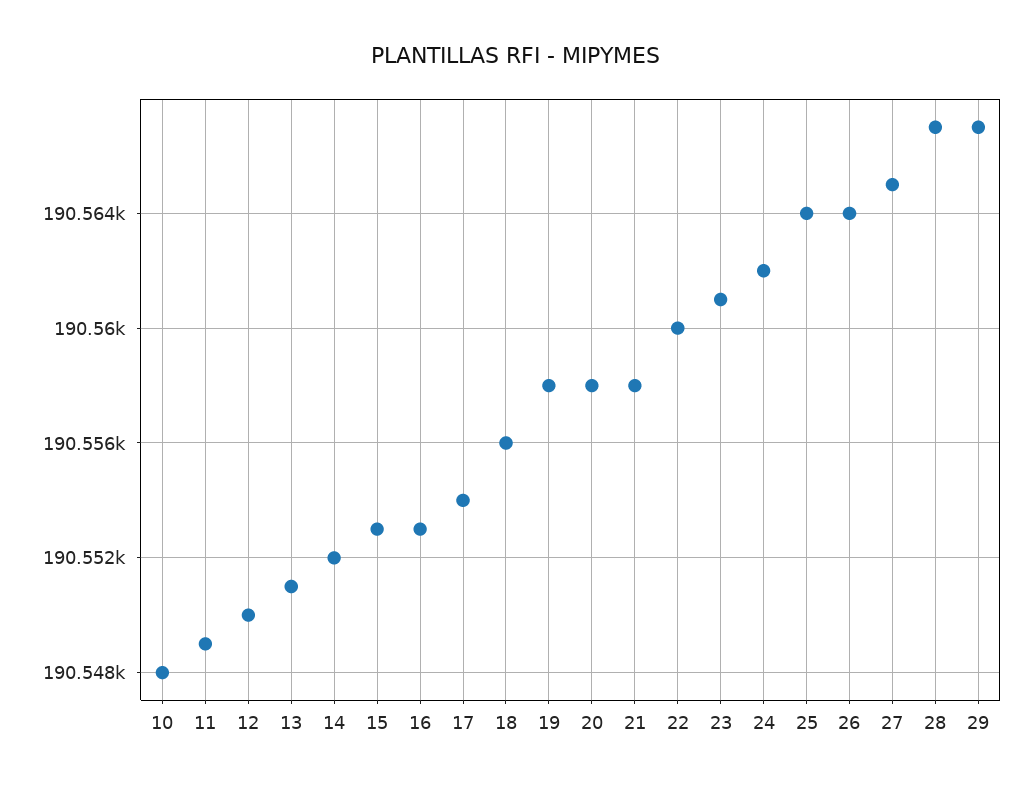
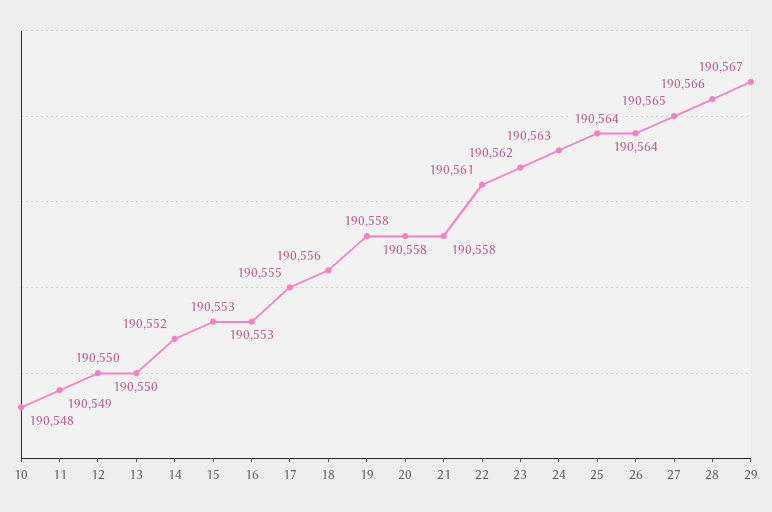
  {
    "10": 190548,
    "11": 190549,
    "12": 190550,
-   "13": 190551,
+   "13": 190550,
    "14": 190552,
    "15": 190553,
    "16": 190553,
-   "17": 190554,
+   "17": 190555,
    "18": 190556,
    "19": 190558,
    "20": 190558,
    "21": 190558,
-   "22": 190560,
+   "22": 190561,
-   "23": 190561,
+   "23": 190562,
-   "24": 190562,
+   "24": 190563,
    "25": 190564,
    "26": 190564,
    "27": 190565,
-   "28": 190567,
+   "28": 190566,
    "29": 190567
  }

